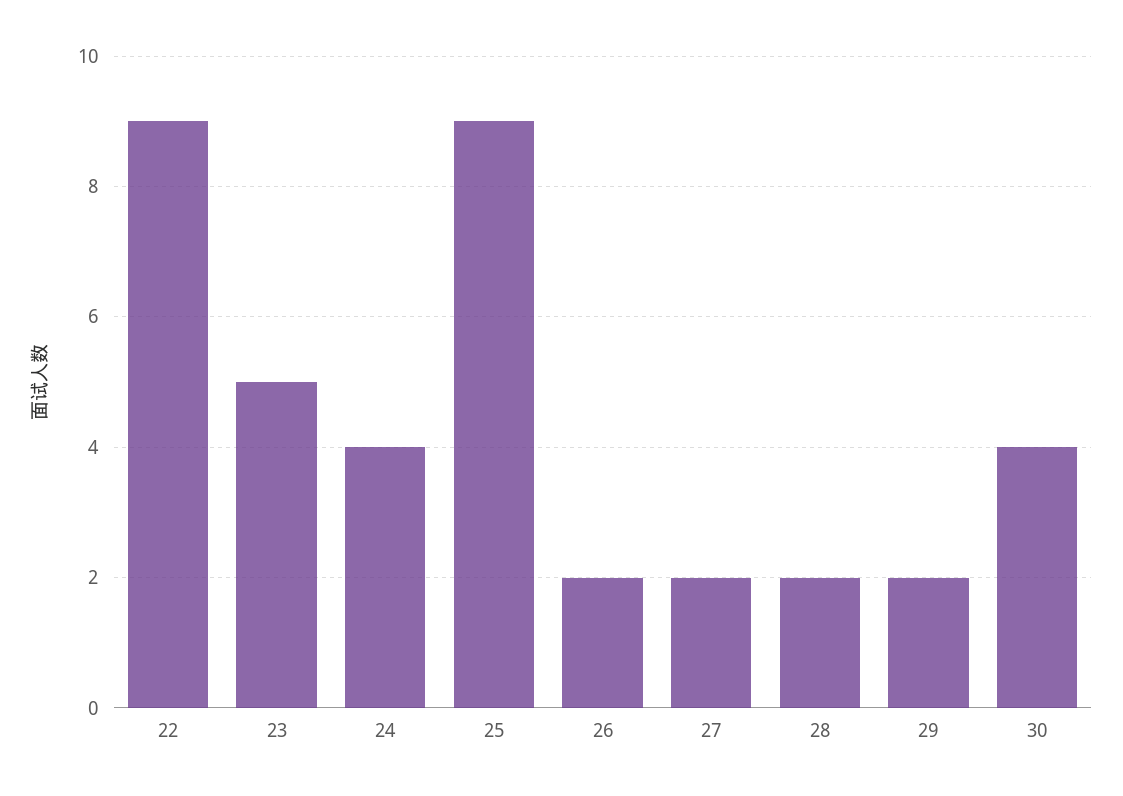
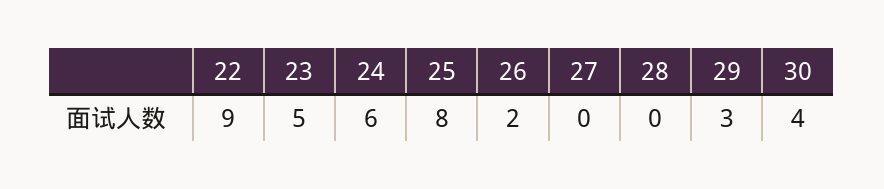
  {
    "22": 9,
    "23": 5,
-   "24": 4,
+   "24": 6,
-   "25": 9,
+   "25": 8,
    "26": 2,
-   "27": 2,
+   "27": 0,
-   "28": 2,
+   "28": 0,
-   "29": 2,
+   "29": 3,
    "30": 4
  }

